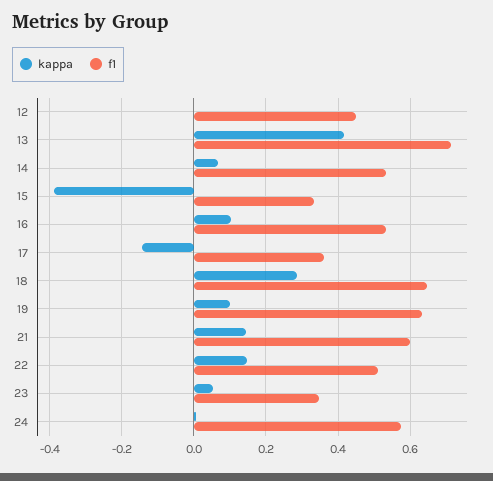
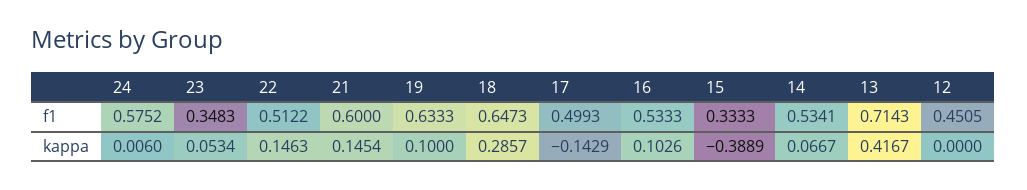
  {
    "kappa": {
      "12": 0,
      "13": 0.4167,
      "14": 0.0667,
      "15": -0.3889,
      "16": 0.1026,
      "17": -0.1429,
      "18": 0.2857,
      "19": 0.1,
      "21": 0.1454,
      "22": 0.1463,
      "23": 0.0534,
      "24": 0.006
    },
    "f1": {
      "12": 0.4505,
      "13": 0.7143,
      "14": 0.5341,
      "15": 0.3333,
      "16": 0.5333,
-     "17": 0.36,
+     "17": 0.4993,
      "18": 0.6473,
      "19": 0.6333,
      "21": 0.6,
      "22": 0.5122,
      "23": 0.3483,
      "24": 0.5752
    }
  }

